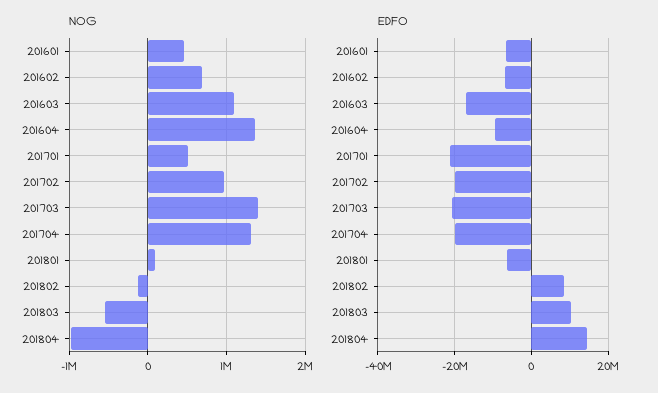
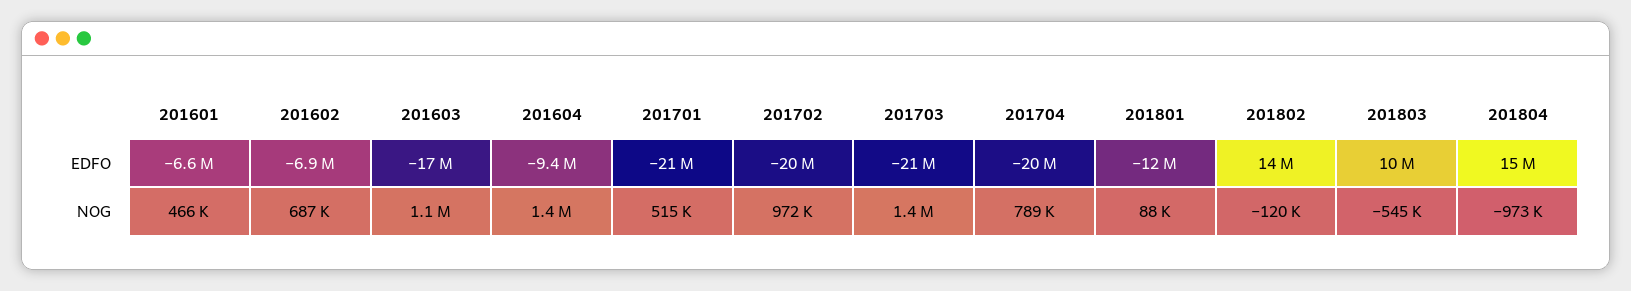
  {
    "NOG": {
      "201601": 466000,
      "201602": 687000,
      "201603": 1100000,
      "201604": 1400000,
      "201701": 515000,
      "201702": 972000,
      "201703": 1400000,
-     "201704": 1300000,
+     "201704": 789000,
      "201801": 88000,
      "201802": -120000,
      "201803": -545000,
      "201804": -973000
    },
    "EDFO": {
      "201601": -6600000,
      "201602": -6900000,
      "201603": -17000000,
      "201604": -9400000,
      "201701": -21000000,
      "201702": -20000000,
      "201703": -21000000,
      "201704": -20000000,
-     "201801": -6000000,
+     "201801": -12000000,
-     "201802": 8000000,
+     "201802": 14000000,
      "201803": 10000000,
      "201804": 15000000
    }
  }

